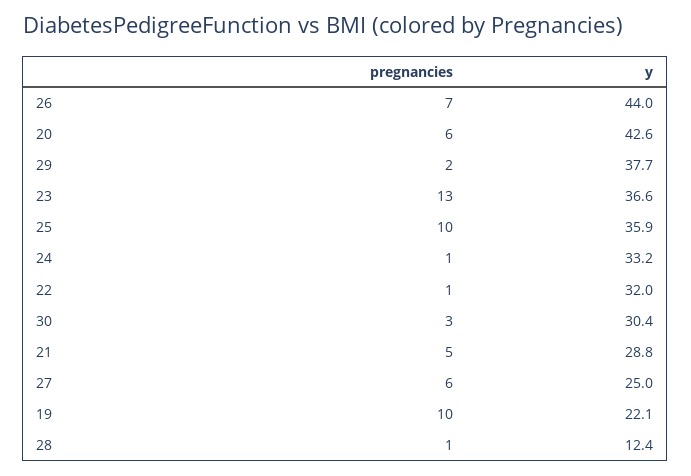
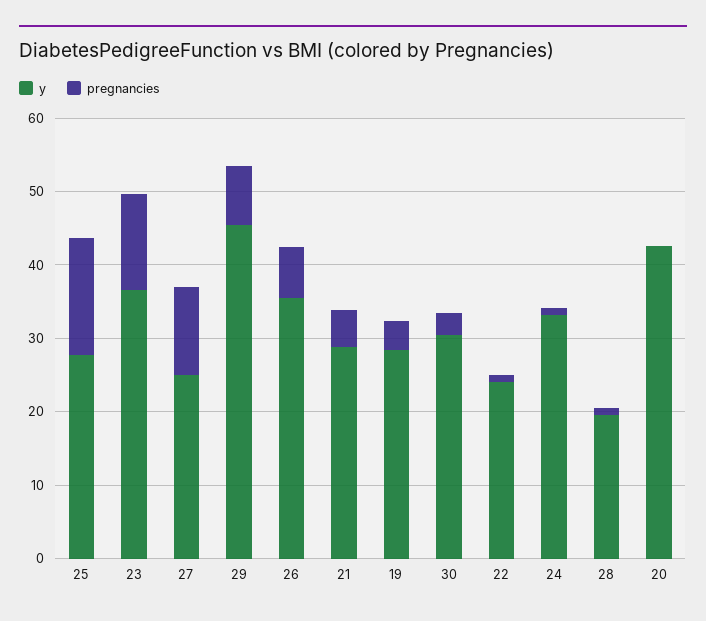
  {
    "pregnancies": {
      "26": 7,
-     "20": 6,
+     "20": 0,
-     "29": 2,
+     "29": 8,
      "23": 13,
-     "25": 10,
+     "25": 16,
      "24": 1,
      "22": 1,
      "30": 3,
      "21": 5,
-     "27": 6,
+     "27": 12,
-     "19": 10,
+     "19": 4,
      "28": 1
    },
    "y": {
-     "26": 44,
+     "26": 36,
      "20": 42.6,
-     "29": 37.7,
+     "29": 46,
      "23": 36.6,
-     "25": 35.9,
+     "25": 28,
      "24": 33.2,
-     "22": 32,
+     "22": 24,
      "30": 30.4,
      "21": 28.8,
      "27": 25,
-     "19": 22.1,
+     "19": 28,
-     "28": 12.4
+     "28": 20
    }
  }

